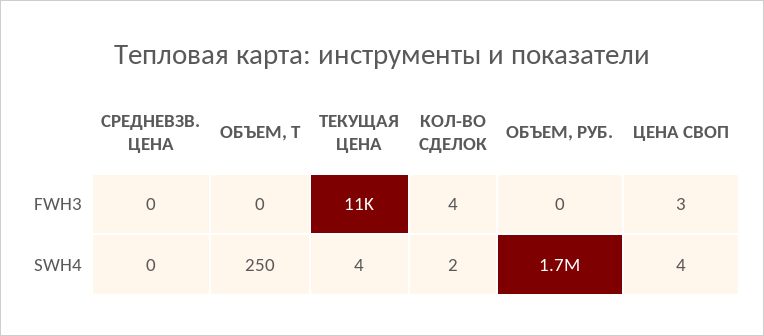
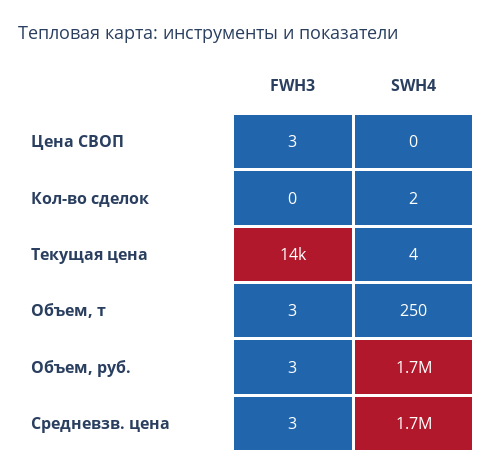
  {
    "СРЕДНЕВЗВ. ЦЕНА": {
-     "FWH3": 0,
+     "FWH3": 3,
-     "SWH4": 0
+     "SWH4": 1700000
    },
    "ОБЪЕМ, Т": {
-     "FWH3": 0,
+     "FWH3": 3,
      "SWH4": 250
    },
    "ТЕКУЩАЯ ЦЕНА": {
-     "FWH3": 11000,
+     "FWH3": 14000,
      "SWH4": 4
    },
    "КОЛ-ВО СДЕЛОК": {
-     "FWH3": 4,
+     "FWH3": 0,
      "SWH4": 2
    },
    "ОБЪЕМ, РУБ.": {
-     "FWH3": 0,
+     "FWH3": 3,
      "SWH4": 1700000
    },
    "ЦЕНА СВОП": {
      "FWH3": 3,
-     "SWH4": 4
+     "SWH4": 0
    }
  }

